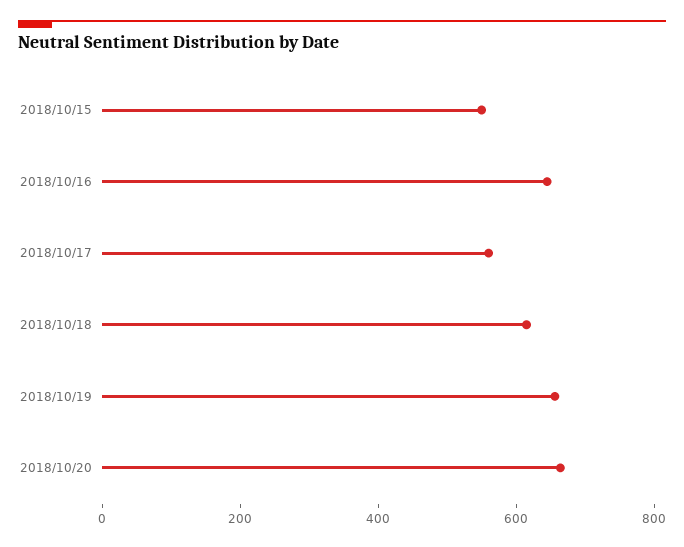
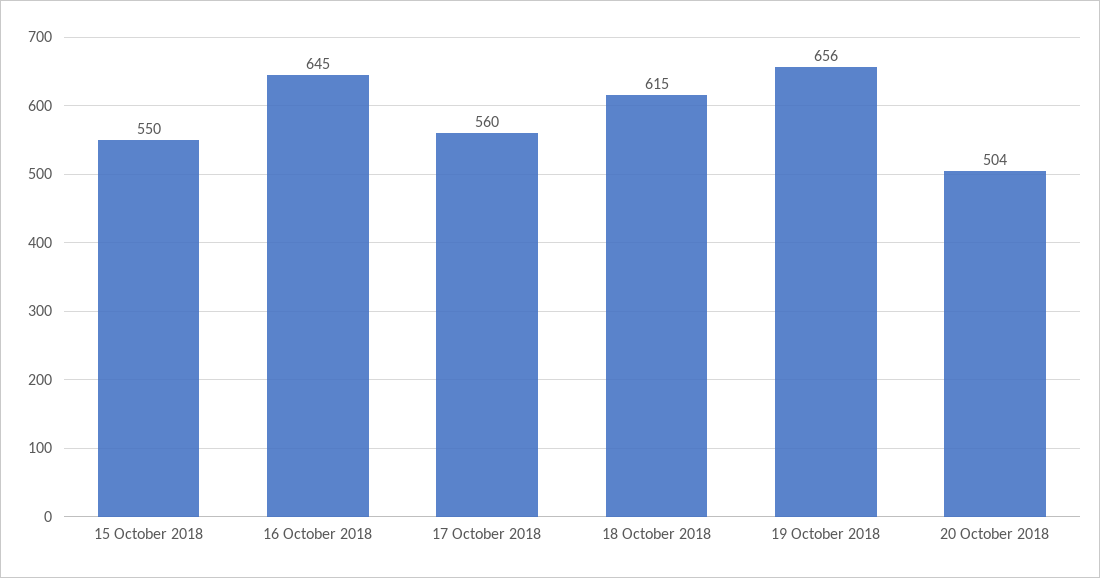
  {
    "2018/10/15": 550,
    "2018/10/16": 645,
    "2018/10/17": 560,
    "2018/10/18": 615,
    "2018/10/19": 656,
-   "2018/10/20": 650
+   "2018/10/20": 504
  }

